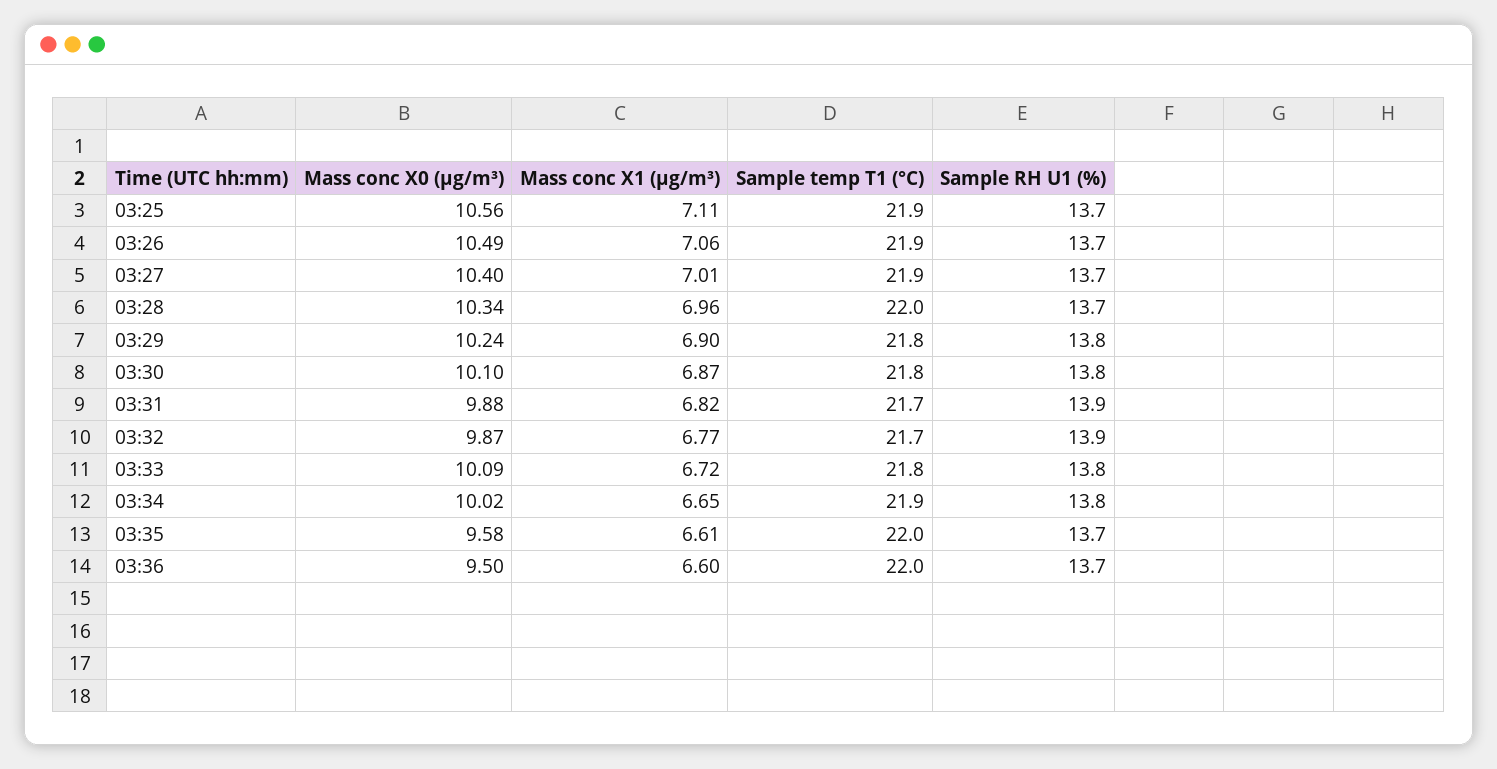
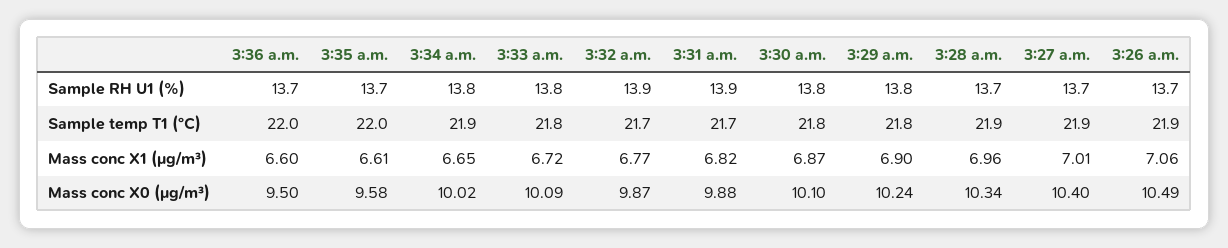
  {
    "Mass conc X0 (μg/m³)": {
-     "03:25": 10.56,
      "03:26": 10.49,
      "03:27": 10.4,
      "03:28": 10.34,
      "03:29": 10.24,
      "03:30": 10.1,
      "03:31": 9.88,
      "03:32": 9.87,
      "03:33": 10.09,
      "03:34": 10.02,
      "03:35": 9.58,
      "03:36": 9.5
    },
    "Mass conc X1 (μg/m³)": {
-     "03:25": 7.11,
      "03:26": 7.06,
      "03:27": 7.01,
      "03:28": 6.96,
      "03:29": 6.9,
      "03:30": 6.87,
      "03:31": 6.82,
      "03:32": 6.77,
      "03:33": 6.72,
      "03:34": 6.65,
      "03:35": 6.61,
      "03:36": 6.6
    },
    "Sample temp T1 (°C)": {
-     "03:25": 21.9,
      "03:26": 21.9,
      "03:27": 21.9,
-     "03:28": 22,
+     "03:28": 21.9,
      "03:29": 21.8,
      "03:30": 21.8,
      "03:31": 21.7,
      "03:32": 21.7,
      "03:33": 21.8,
      "03:34": 21.9,
      "03:35": 22,
      "03:36": 22
    },
    "Sample RH U1 (%)": {
-     "03:25": 13.7,
      "03:26": 13.7,
      "03:27": 13.7,
      "03:28": 13.7,
      "03:29": 13.8,
      "03:30": 13.8,
      "03:31": 13.9,
      "03:32": 13.9,
      "03:33": 13.8,
      "03:34": 13.8,
      "03:35": 13.7,
      "03:36": 13.7
    }
  }

